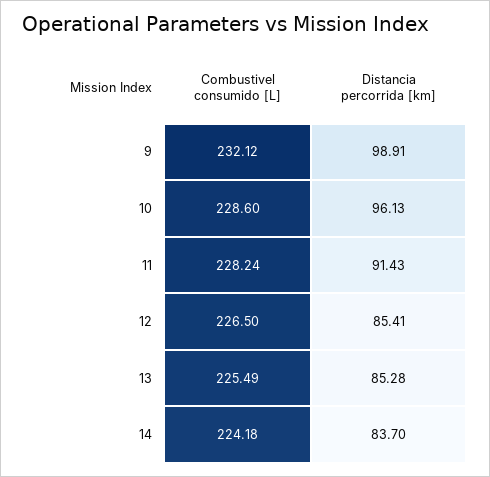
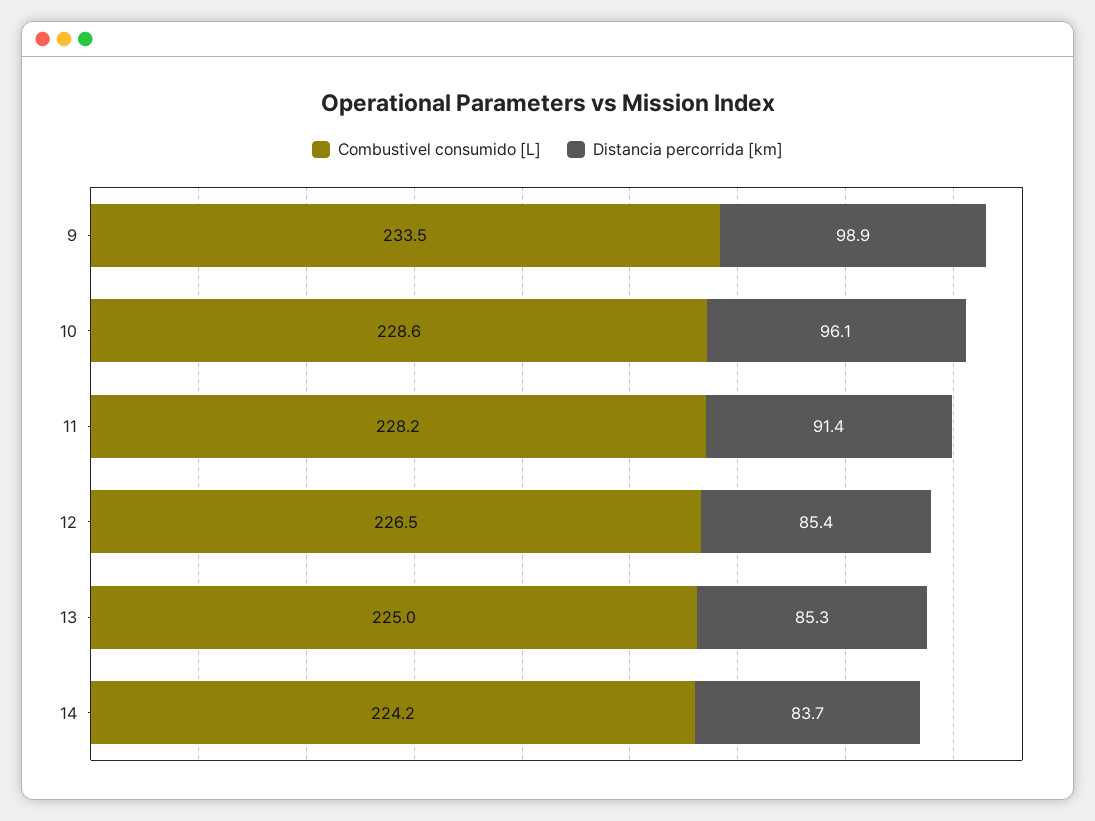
  {
    "Combustivel consumido [L]": {
-     "9": 232.12,
+     "9": 233.5,
      "10": 228.6,
      "11": 228.24,
      "12": 226.5,
-     "13": 225.49,
+     "13": 225,
      "14": 224.18
    },
    "Distancia percorrida [km]": {
      "9": 98.91,
      "10": 96.13,
      "11": 91.43,
      "12": 85.41,
      "13": 85.28,
      "14": 83.7
    }
  }

